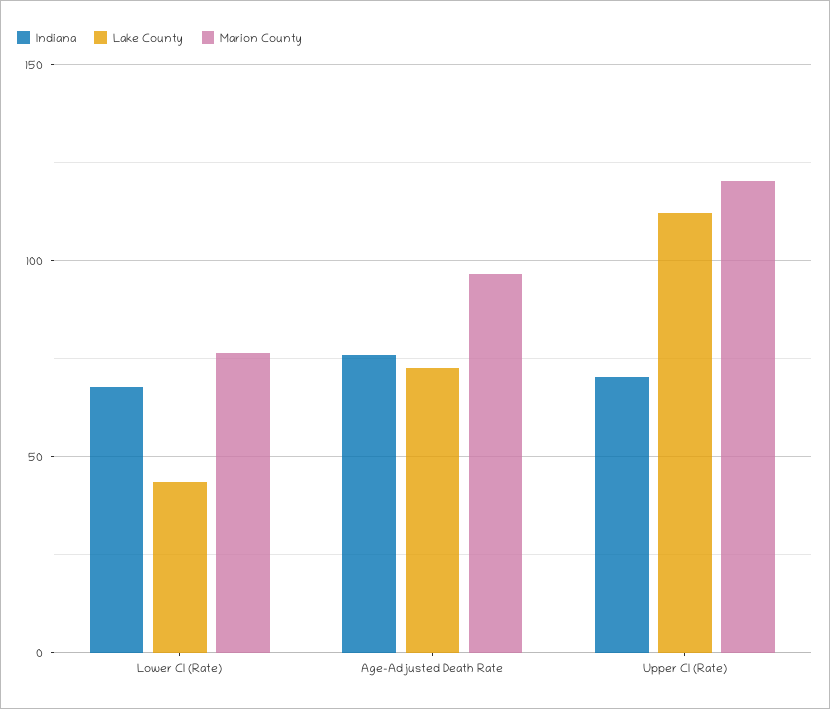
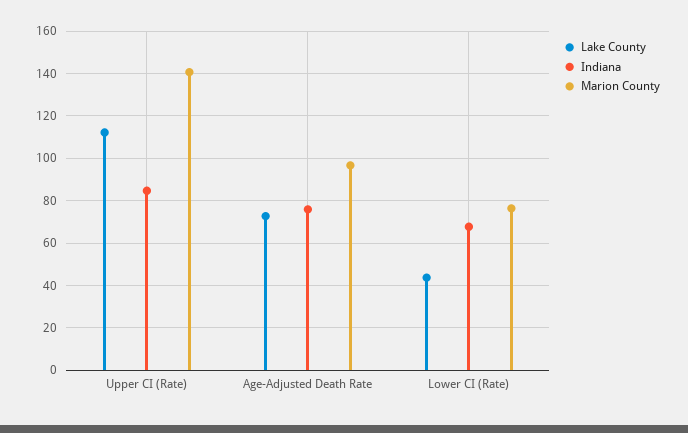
  {
    "Indiana": {
      "Lower CI (Rate)": 70,
      "Age-Adjusted Death Rate": 75,
-     "Upper CI (Rate)": 70
+     "Upper CI (Rate)": 85
    },
    "Lake County": {
      "Lower CI (Rate)": 45,
      "Age-Adjusted Death Rate": 75,
      "Upper CI (Rate)": 110
    },
    "Marion County": {
      "Lower CI (Rate)": 75,
      "Age-Adjusted Death Rate": 95,
-     "Upper CI (Rate)": 120
+     "Upper CI (Rate)": 140
    }
  }

